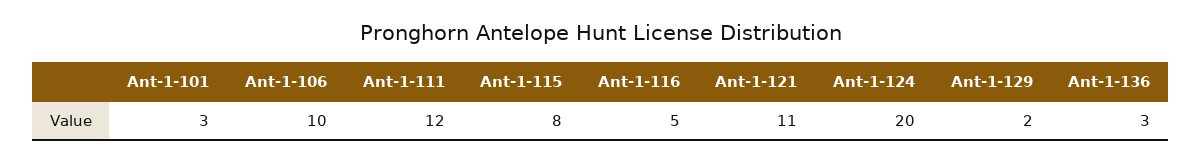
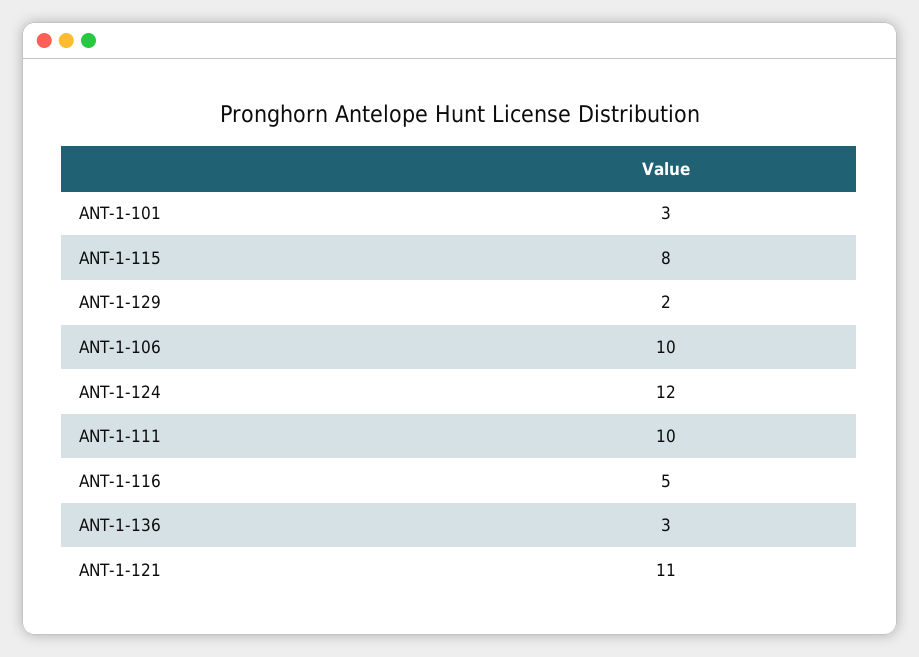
  {
    "Ant-1-101": 3,
    "Ant-1-106": 10,
-   "Ant-1-111": 12,
+   "Ant-1-111": 10,
    "Ant-1-115": 8,
    "Ant-1-116": 5,
    "Ant-1-121": 11,
-   "Ant-1-124": 20,
+   "Ant-1-124": 12,
    "Ant-1-129": 2,
    "Ant-1-136": 3
  }

